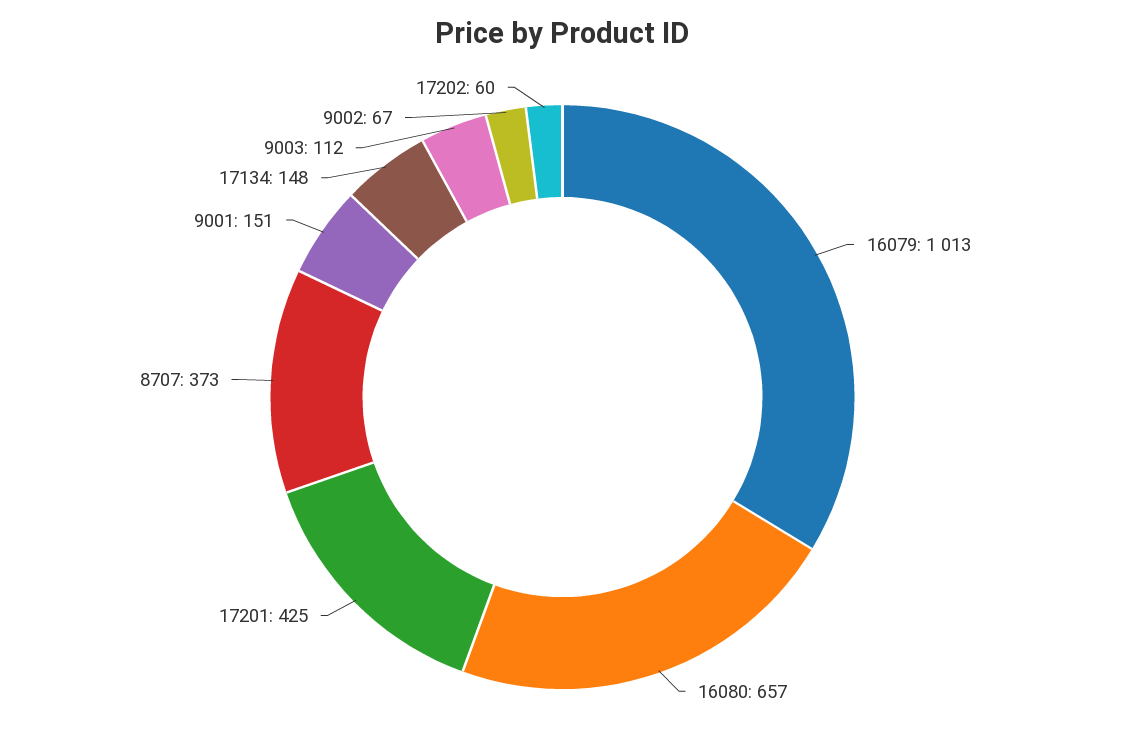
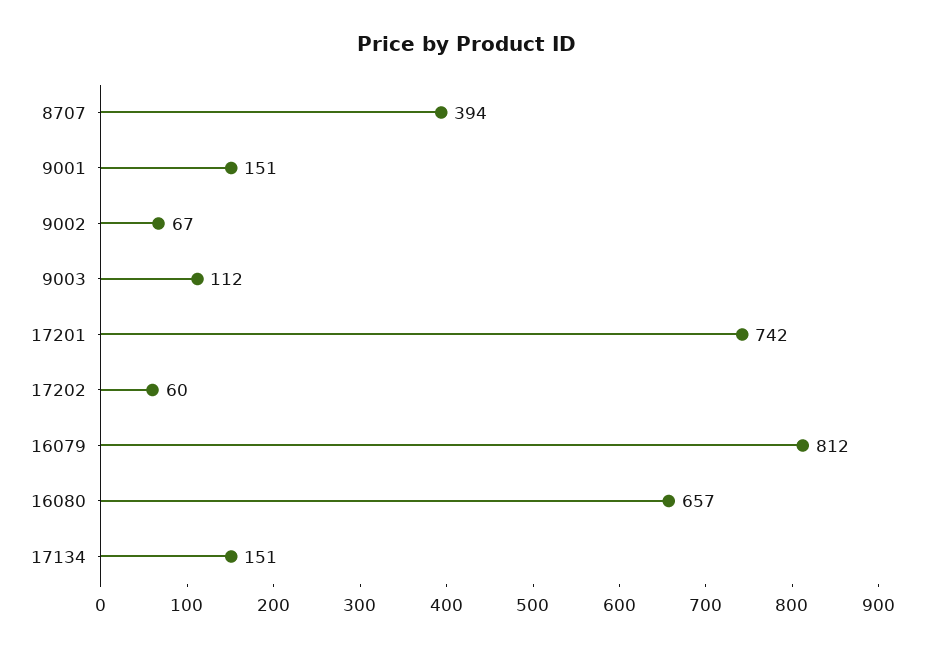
  {
-   "16079": 1013,
+   "16079": 812,
    "16080": 657,
-   "17201": 425,
+   "17201": 742,
-   "8707": 373,
+   "8707": 394,
    "9001": 151,
-   "17134": 148,
+   "17134": 151,
    "9003": 112,
    "9002": 67,
    "17202": 60
  }

